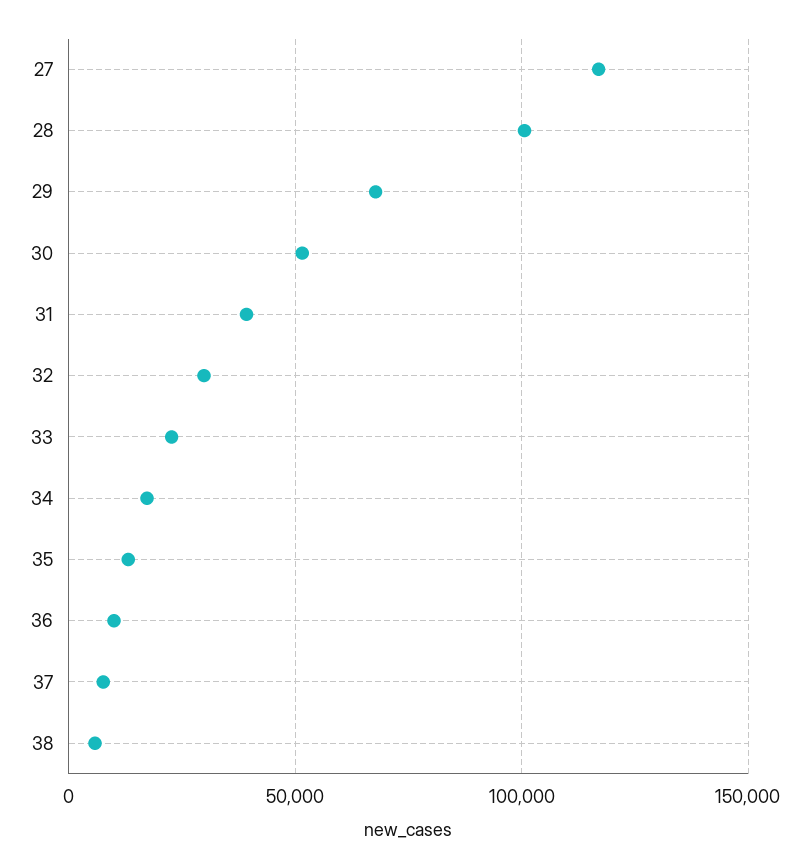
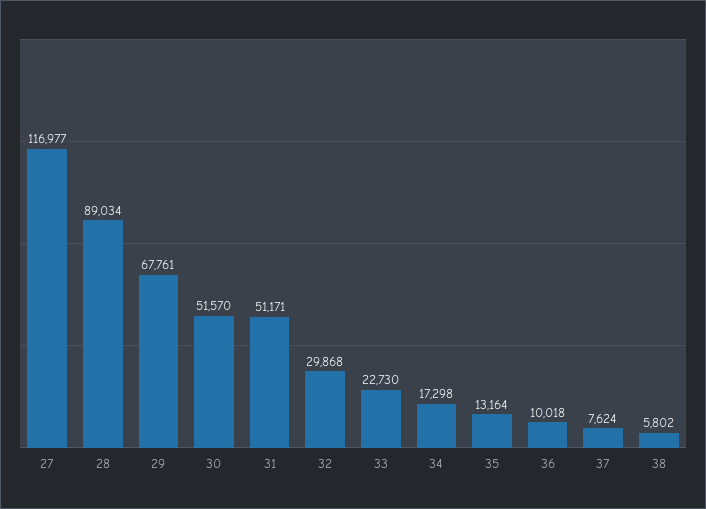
  {
    "27": 116977,
-   "28": 100000,
+   "28": 89034,
    "29": 67761,
    "30": 51570,
-   "31": 40000,
+   "31": 51171,
    "32": 29868,
    "33": 22730,
    "34": 17298,
    "35": 13164,
    "36": 10018,
    "37": 7624,
    "38": 5802
  }

